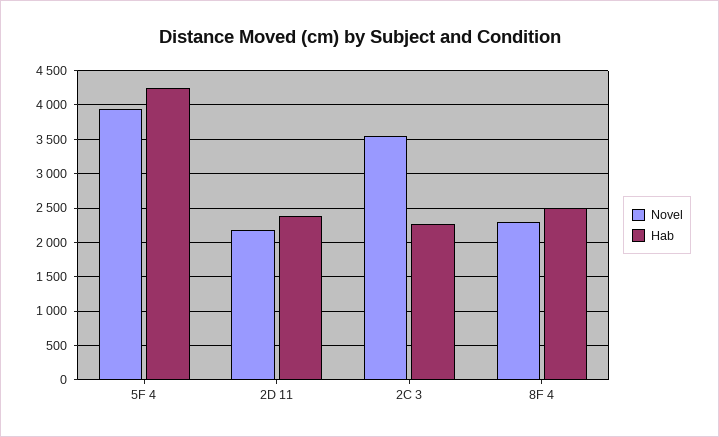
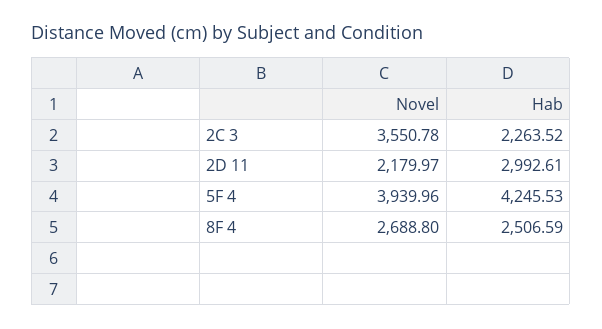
  {
    "Novel": {
      "5F 4": 3939.96,
      "2D 11": 2179.97,
      "2C 3": 3550.78,
-     "8F 4": 2300
+     "8F 4": 2688.8
    },
    "Hab": {
      "5F 4": 4245.53,
-     "2D 11": 2400,
+     "2D 11": 2992.61,
      "2C 3": 2263.52,
      "8F 4": 2506.59
    }
  }

